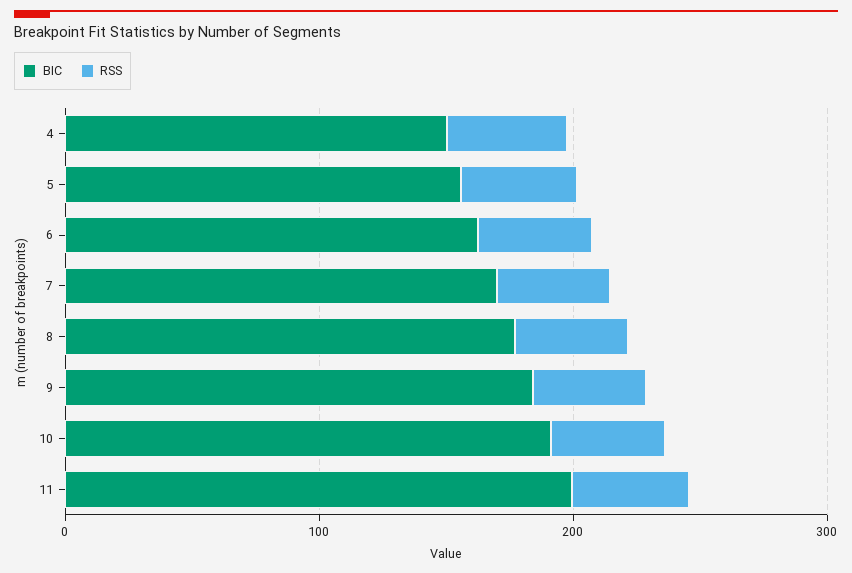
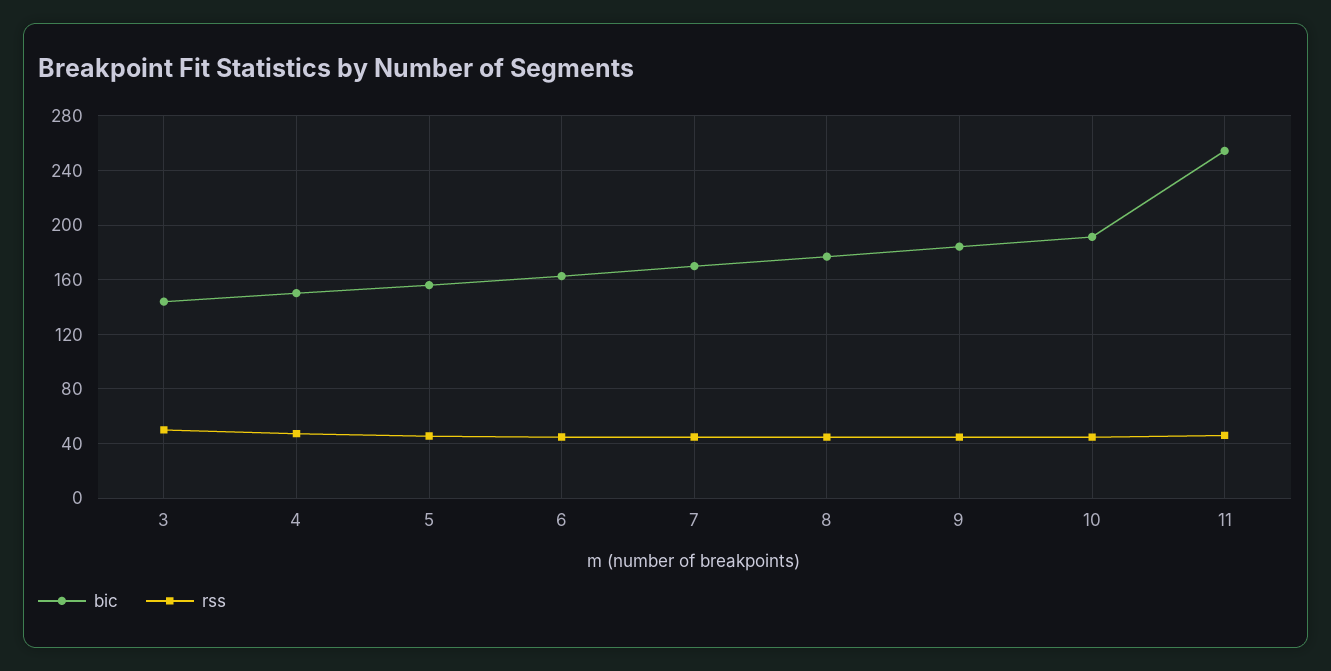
  {
    "BIC": {
      "4": 150,
      "5": 155,
      "6": 165,
      "7": 170,
      "8": 175,
      "9": 185,
      "10": 190,
-     "11": 200
+     "11": 255,
+     "3": 145
    },
    "RSS": {
      "4": 45,
      "5": 45,
      "6": 45,
      "7": 45,
      "8": 45,
      "9": 45,
      "10": 45,
-     "11": 45
+     "11": 45,
+     "3": 50
    }
  }

